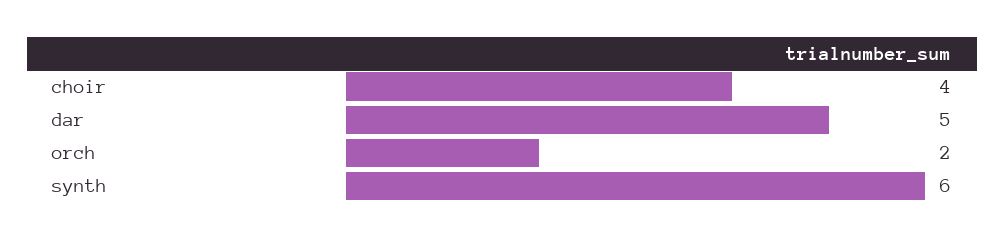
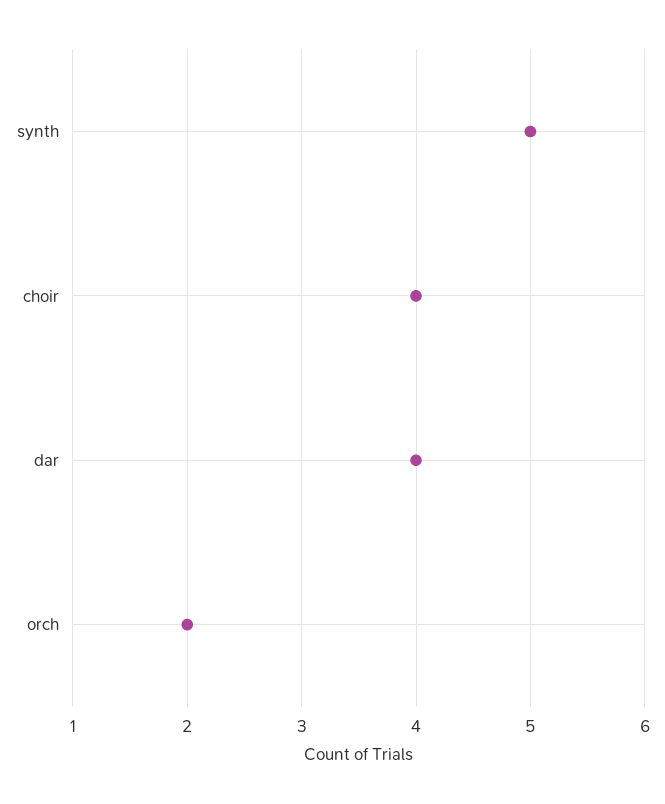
  {
    "choir": 4,
-   "dar": 5,
+   "dar": 4,
    "orch": 2,
-   "synth": 6
+   "synth": 5
  }

